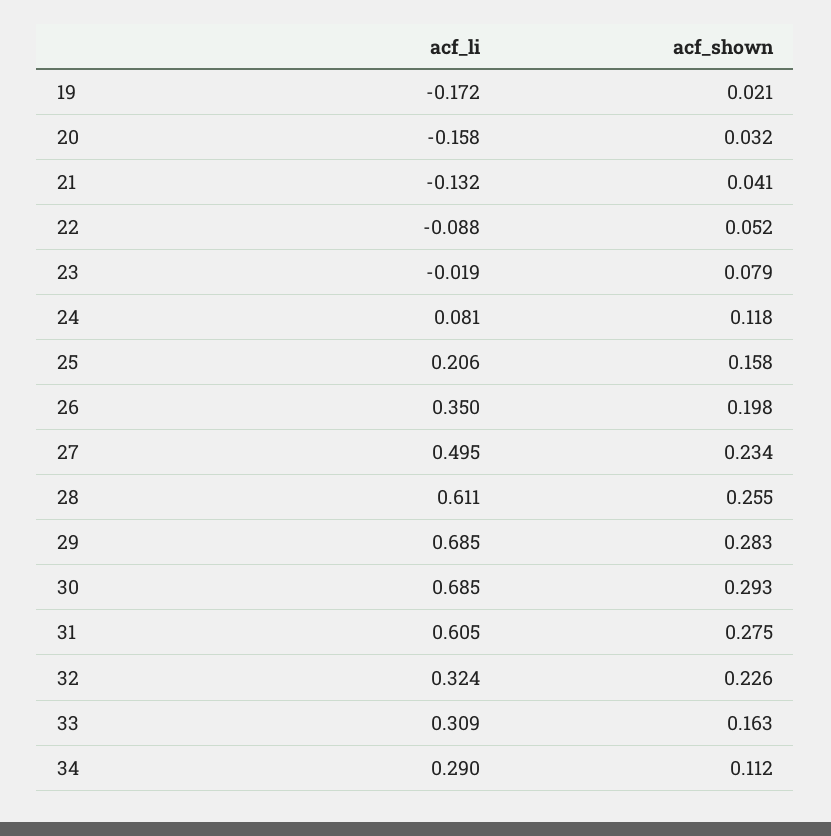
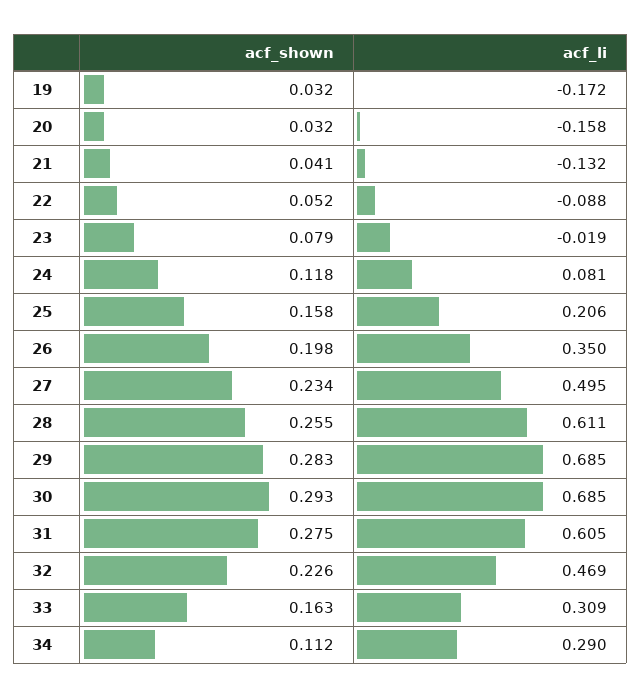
  {
    "acf_li": {
      "19": -0.172,
      "20": -0.158,
      "21": -0.132,
      "22": -0.088,
      "23": -0.019,
      "24": 0.081,
      "25": 0.206,
      "26": 0.35,
      "27": 0.495,
      "28": 0.611,
      "29": 0.685,
      "30": 0.685,
      "31": 0.605,
-     "32": 0.324,
+     "32": 0.469,
      "33": 0.309,
      "34": 0.29
    },
    "acf_shown": {
-     "19": 0.021,
+     "19": 0.032,
      "20": 0.032,
      "21": 0.041,
      "22": 0.052,
      "23": 0.079,
      "24": 0.118,
      "25": 0.158,
      "26": 0.198,
      "27": 0.234,
      "28": 0.255,
      "29": 0.283,
      "30": 0.293,
      "31": 0.275,
      "32": 0.226,
      "33": 0.163,
      "34": 0.112
    }
  }

